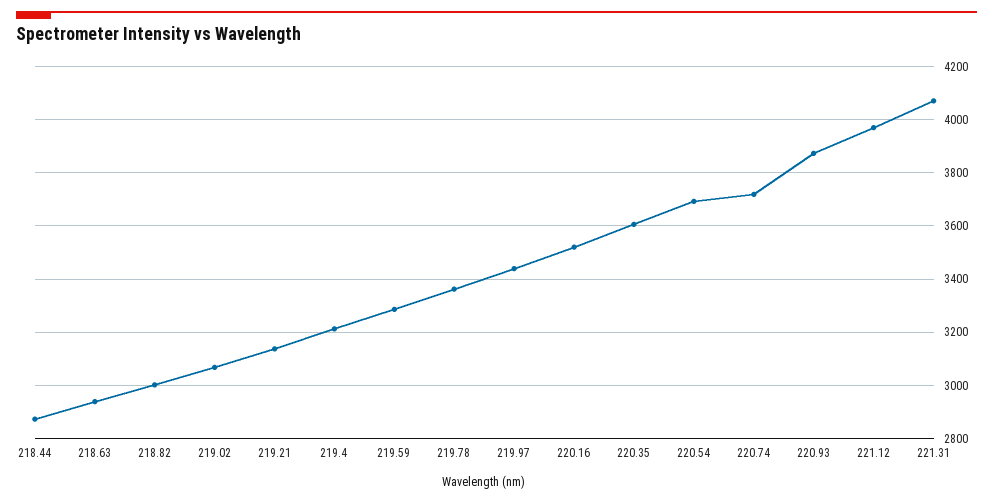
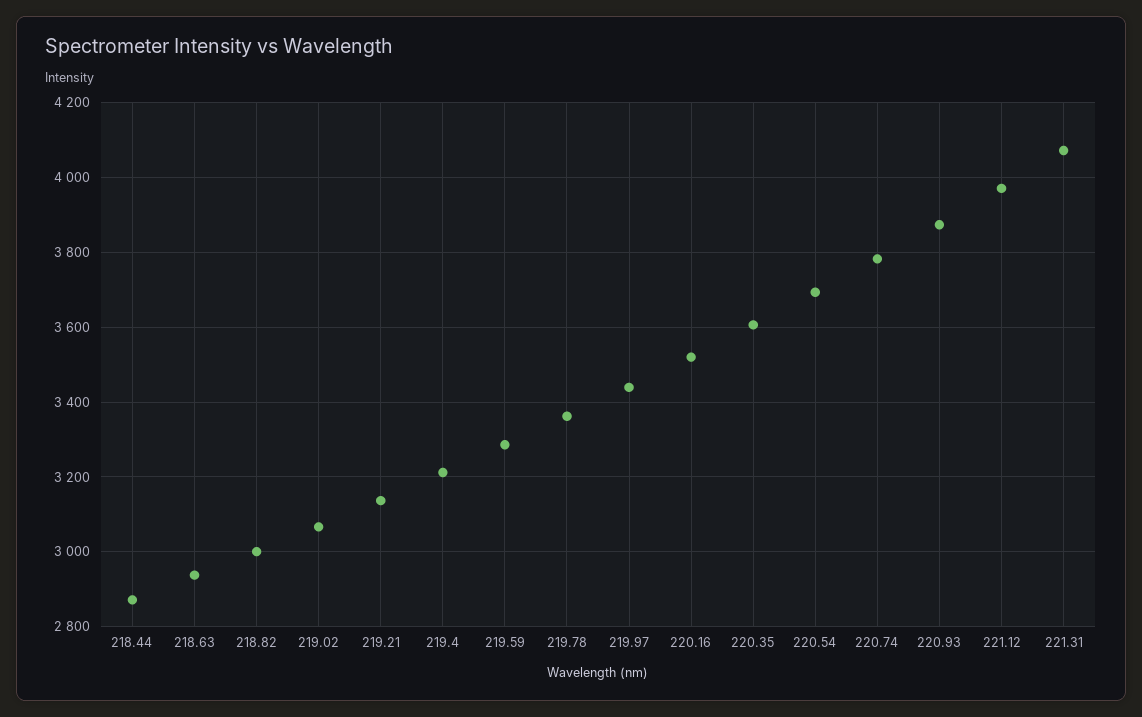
  {
    "218.44": 2880,
    "218.63": 2940,
    "218.82": 3000,
    "219.02": 3060,
    "219.21": 3140,
    "219.4": 3220,
    "219.59": 3280,
    "219.78": 3360,
    "219.97": 3440,
    "220.16": 3520,
    "220.35": 3600,
    "220.54": 3700,
-   "220.74": 3725,
+   "220.74": 3780,
    "220.93": 3880,
    "221.12": 3980,
    "221.31": 4080
  }

